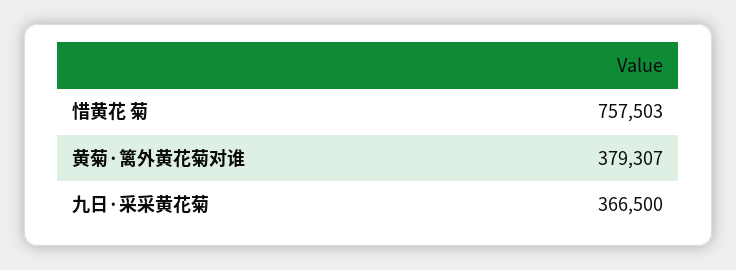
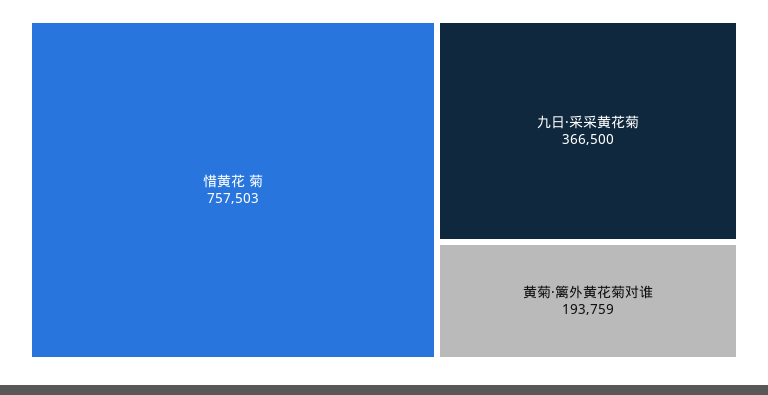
  {
    "惜黄花 菊": 757503,
-   "黄菊·篱外黄花菊对谁": 379307,
+   "黄菊·篱外黄花菊对谁": 193759,
    "九日·采采黄花菊": 366500
  }

